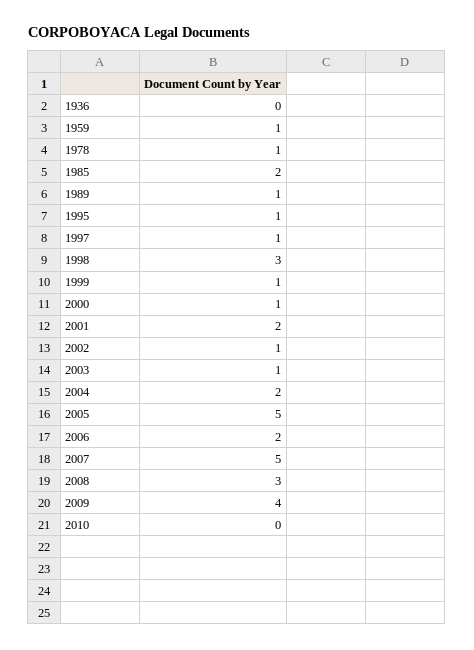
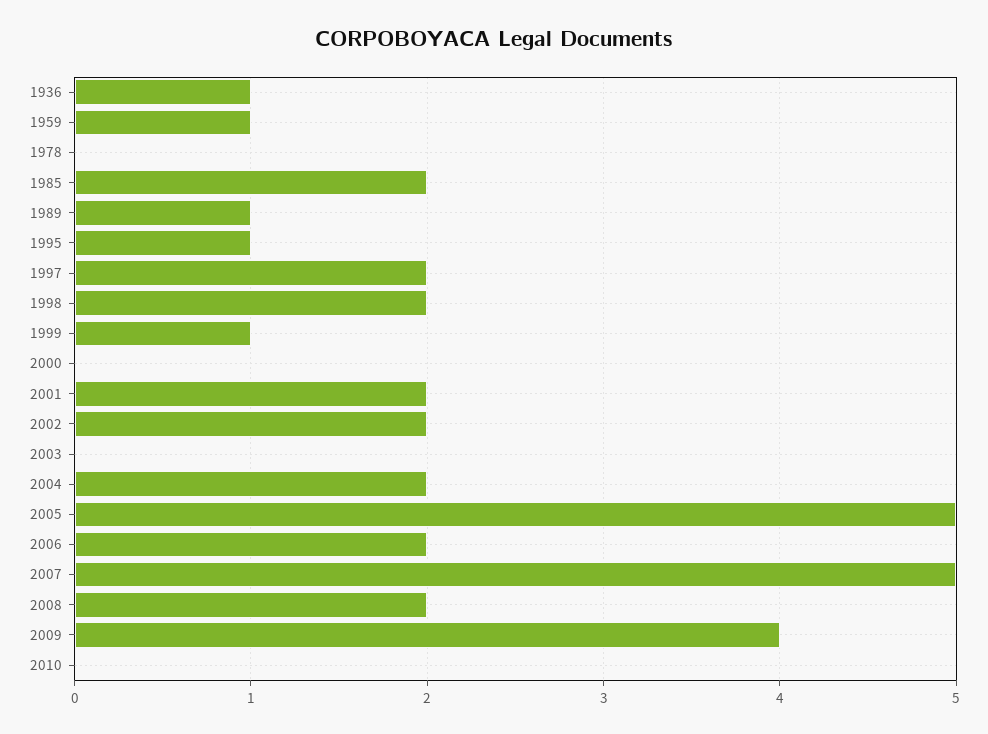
  {
-   "1936": 0,
+   "1936": 1,
    "1959": 1,
-   "1978": 1,
+   "1978": 0,
    "1985": 2,
    "1989": 1,
    "1995": 1,
-   "1997": 1,
+   "1997": 2,
-   "1998": 3,
+   "1998": 2,
    "1999": 1,
-   "2000": 1,
+   "2000": 0,
    "2001": 2,
-   "2002": 1,
+   "2002": 2,
-   "2003": 1,
+   "2003": 0,
    "2004": 2,
    "2005": 5,
    "2006": 2,
    "2007": 5,
-   "2008": 3,
+   "2008": 2,
    "2009": 4,
    "2010": 0
  }

